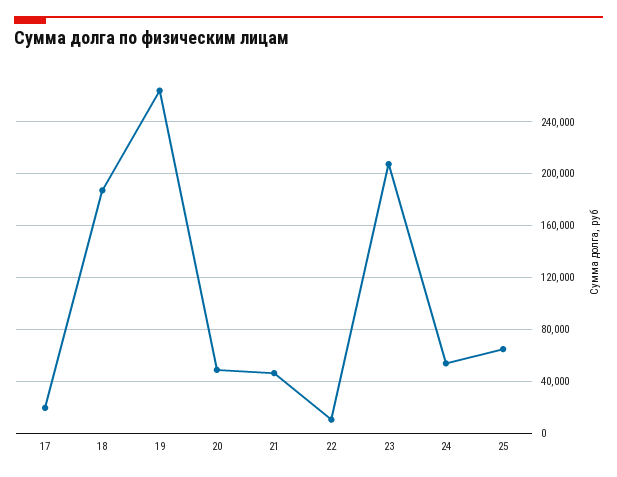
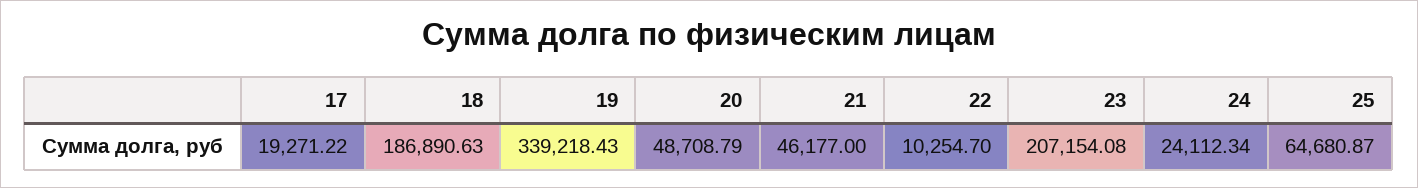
  {
    "17": 19271.22,
    "18": 186890.63,
-   "19": 265000,
+   "19": 339218.43,
    "20": 48708.79,
    "21": 46177,
    "22": 10254.7,
    "23": 207154.08,
-   "24": 55000,
+   "24": 24112.34,
    "25": 64680.87
  }

